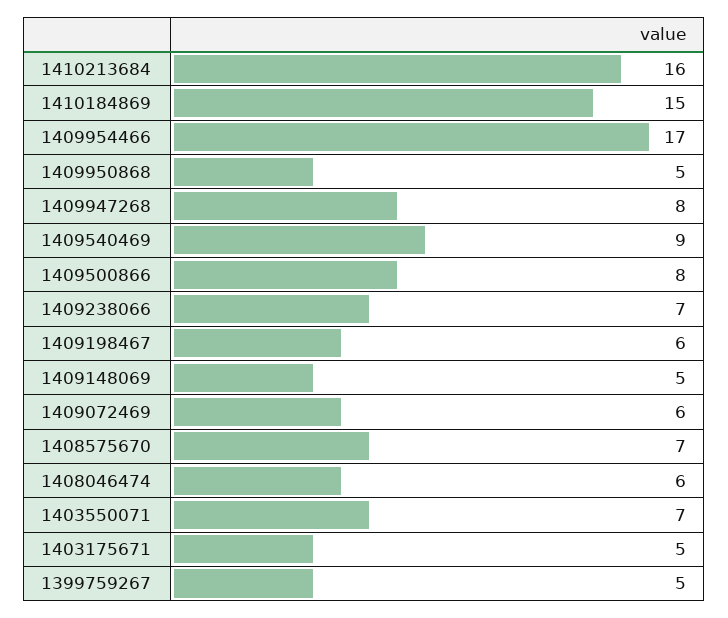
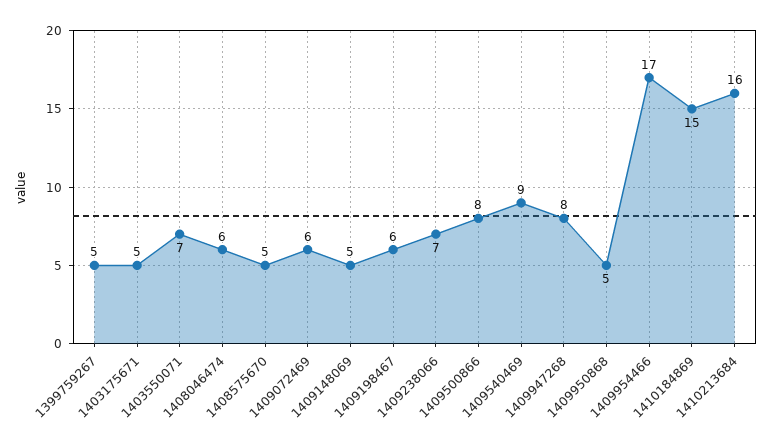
  {
    "1410213684": 16,
    "1410184869": 15,
    "1409954466": 17,
    "1409950868": 5,
    "1409947268": 8,
    "1409540469": 9,
    "1409500866": 8,
    "1409238066": 7,
    "1409198467": 6,
    "1409148069": 5,
    "1409072469": 6,
-   "1408575670": 7,
+   "1408575670": 5,
    "1408046474": 6,
    "1403550071": 7,
    "1403175671": 5,
    "1399759267": 5
  }

